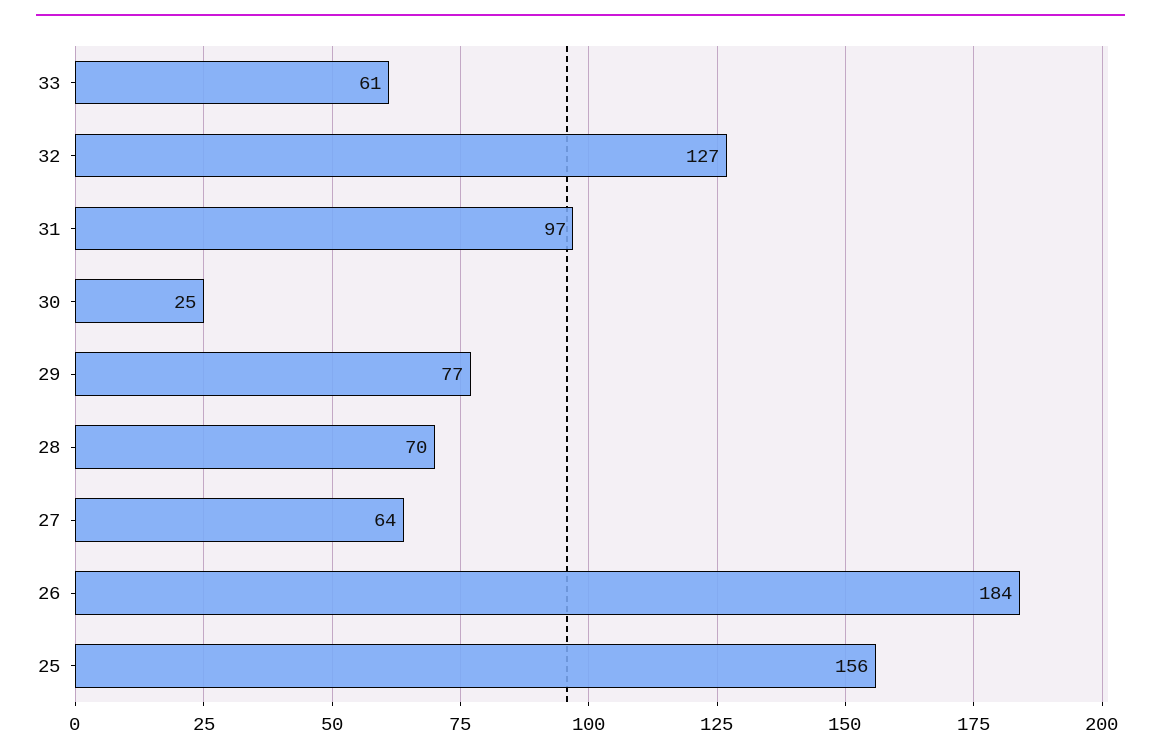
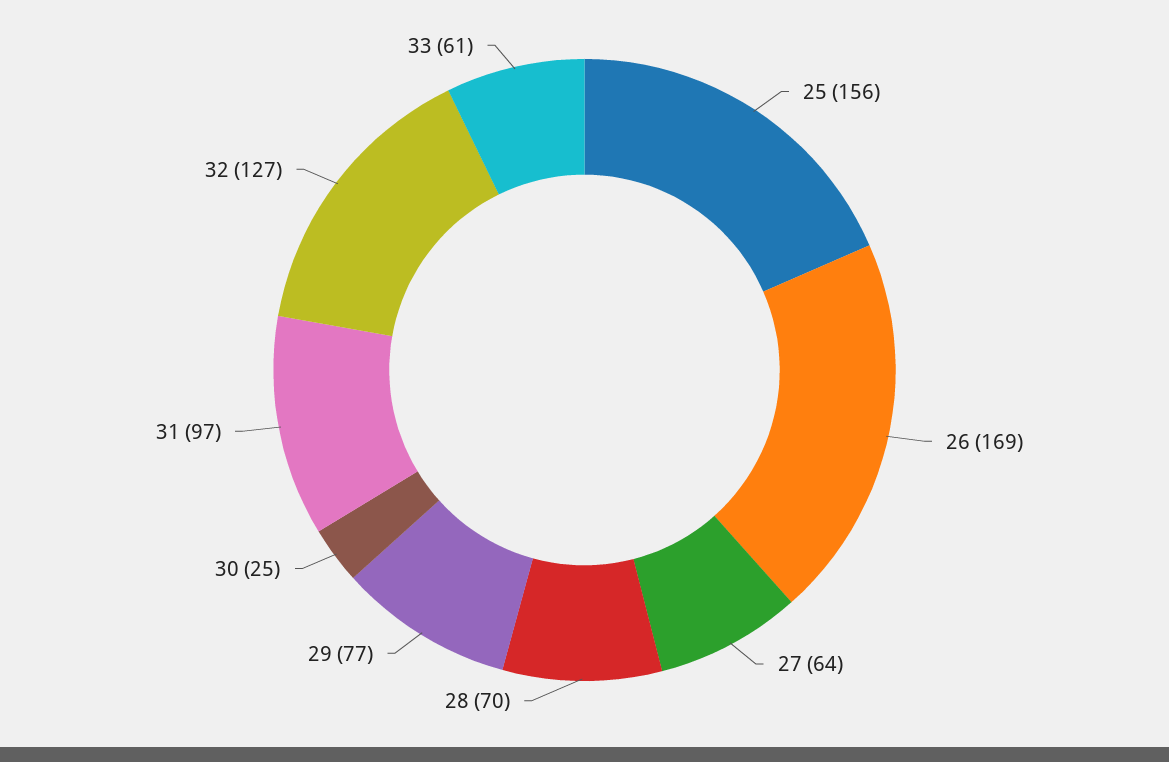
  {
    "33": 61,
    "32": 127,
    "31": 97,
    "30": 25,
    "29": 77,
    "28": 70,
    "27": 64,
-   "26": 184,
+   "26": 169,
    "25": 156
  }

